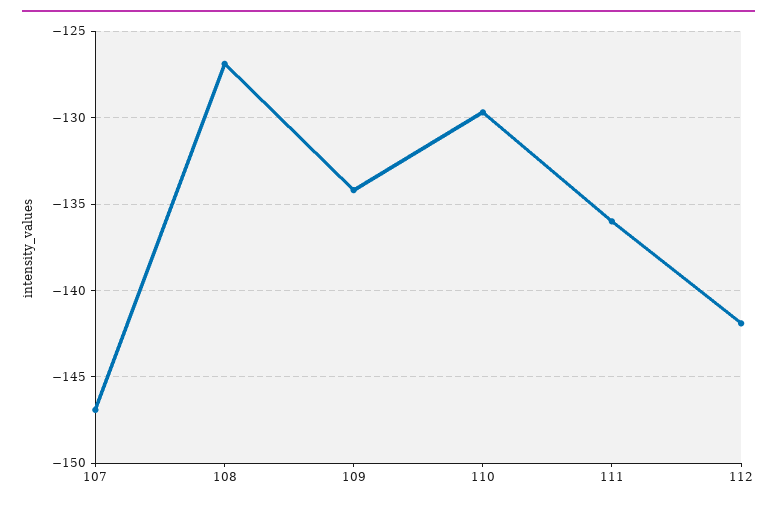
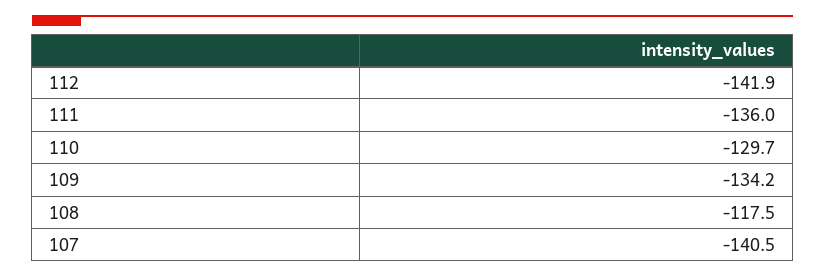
  {
-   "107": -147,
+   "107": -140.5,
-   "108": -127,
+   "108": -117.5,
    "109": -134.2,
    "110": -129.7,
    "111": -136,
    "112": -141.9
  }

